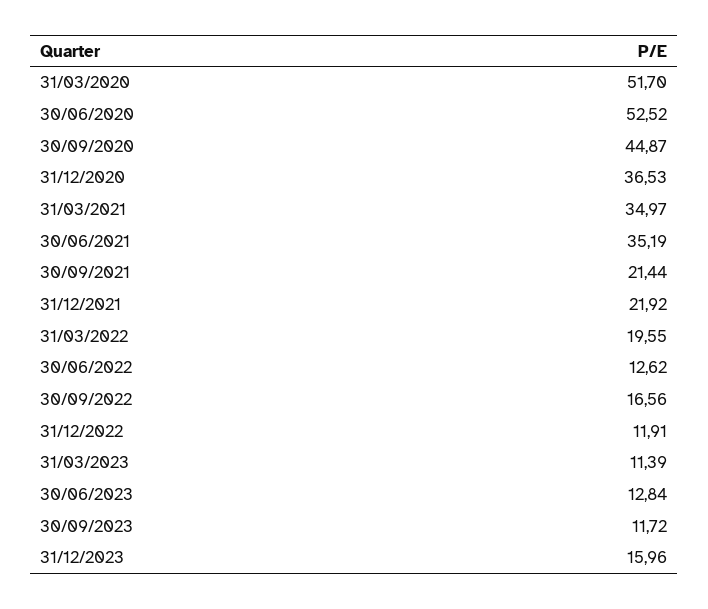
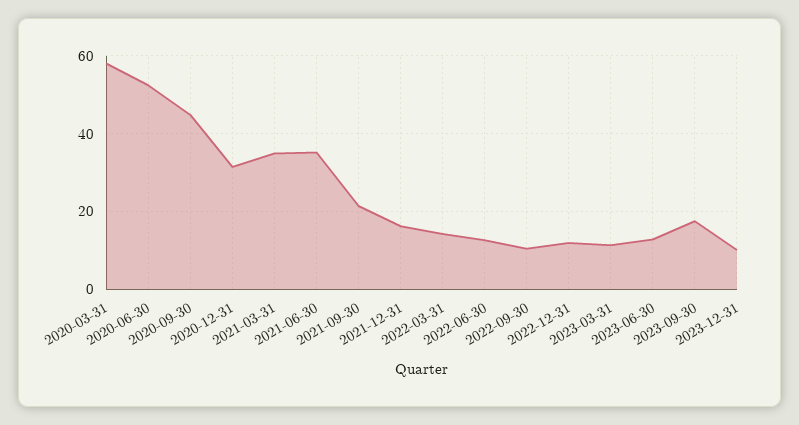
  {
-   "31/03/2020": 51.7,
+   "31/03/2020": 58,
    "30/06/2020": 52.52,
    "30/09/2020": 44.87,
-   "31/12/2020": 36.53,
+   "31/12/2020": 32,
    "31/03/2021": 34.97,
    "30/06/2021": 35.19,
    "30/09/2021": 21.44,
-   "31/12/2021": 21.92,
+   "31/12/2021": 16,
-   "31/03/2022": 19.55,
+   "31/03/2022": 14,
    "30/06/2022": 12.62,
-   "30/09/2022": 16.56,
+   "30/09/2022": 10,
    "31/12/2022": 11.91,
    "31/03/2023": 11.39,
    "30/06/2023": 12.84,
-   "30/09/2023": 11.72,
+   "30/09/2023": 18,
-   "31/12/2023": 15.96
+   "31/12/2023": 10
  }

